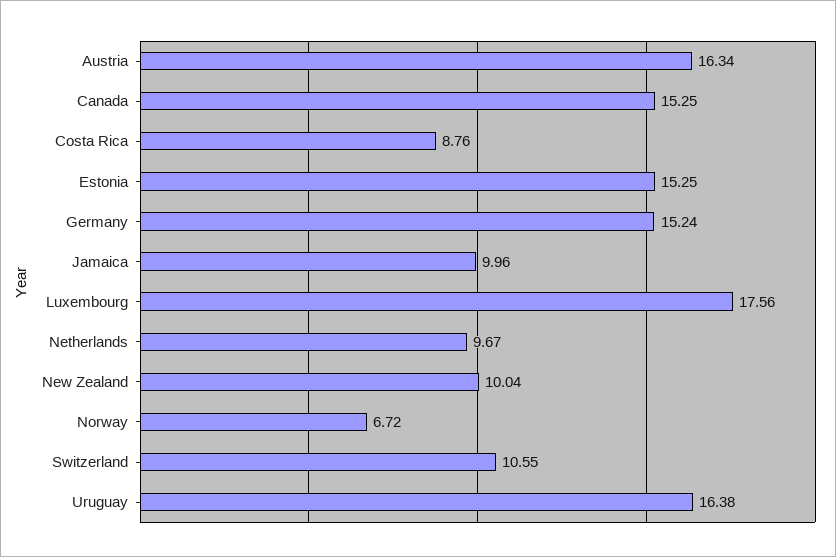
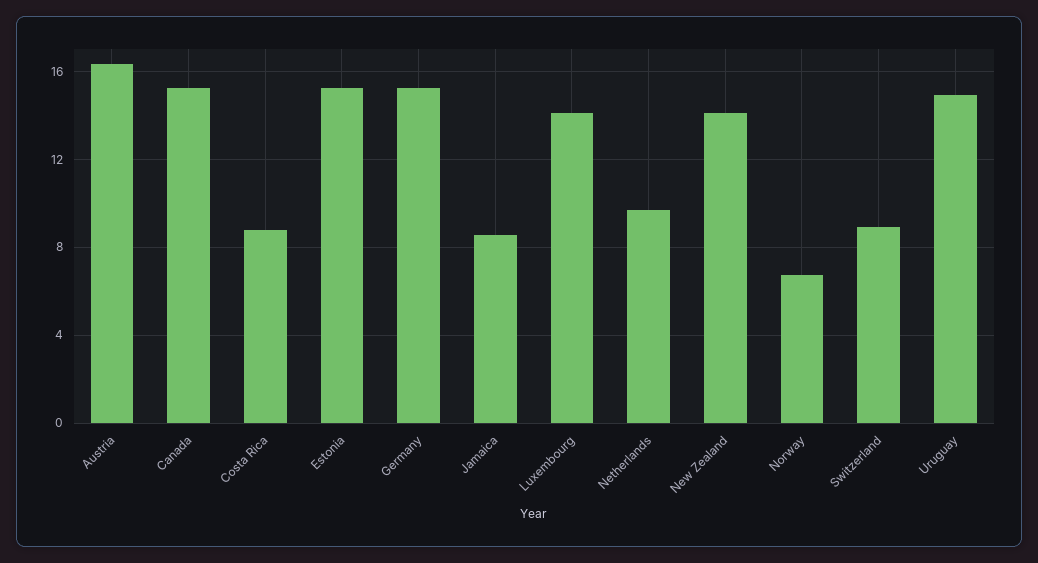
  {
    "Austria": 16.34,
    "Canada": 15.25,
    "Costa Rica": 8.76,
    "Estonia": 15.25,
    "Germany": 15.24,
-   "Jamaica": 9.96,
+   "Jamaica": 8.5,
-   "Luxembourg": 17.56,
+   "Luxembourg": 14,
    "Netherlands": 9.67,
-   "New Zealand": 10.04,
+   "New Zealand": 14,
    "Norway": 6.72,
-   "Switzerland": 10.55,
+   "Switzerland": 9,
-   "Uruguay": 16.38
+   "Uruguay": 15
  }

